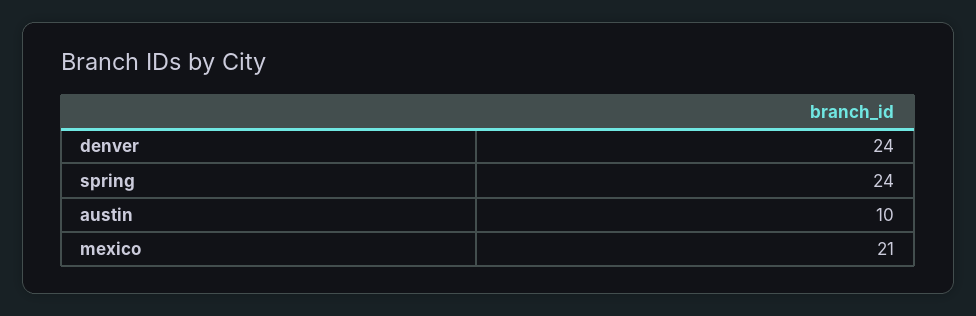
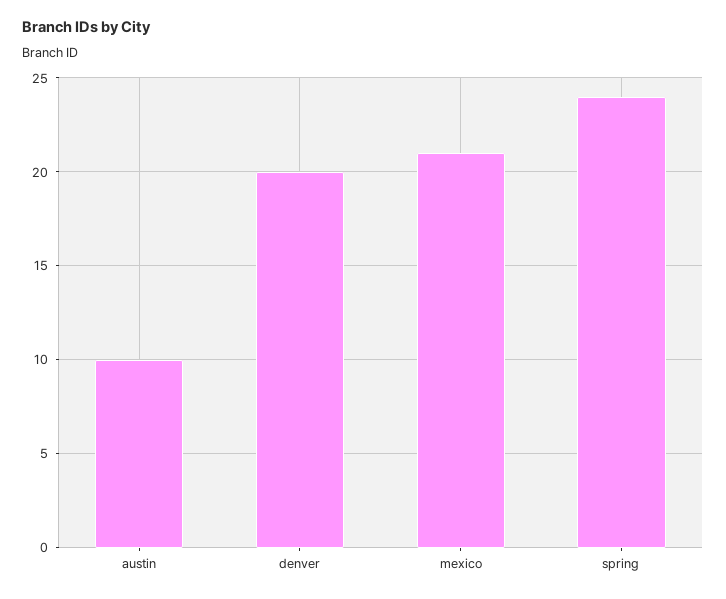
  {
-   "denver": 24,
+   "denver": 20,
    "spring": 24,
    "austin": 10,
    "mexico": 21
  }

